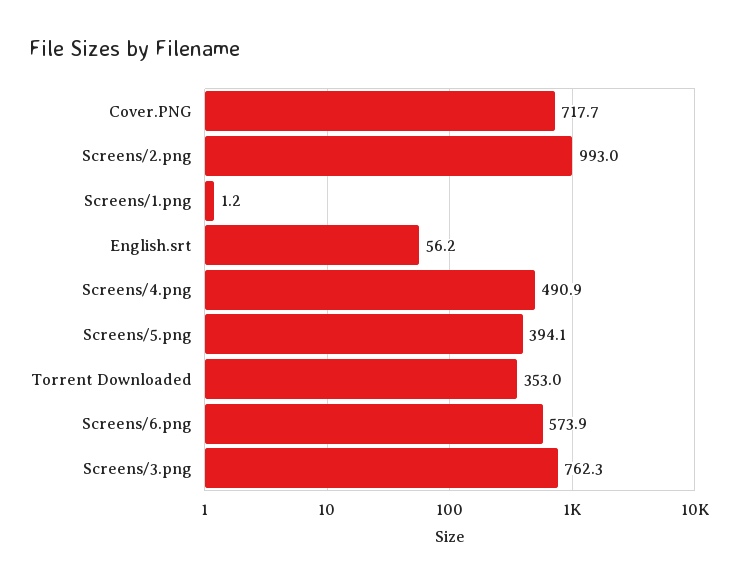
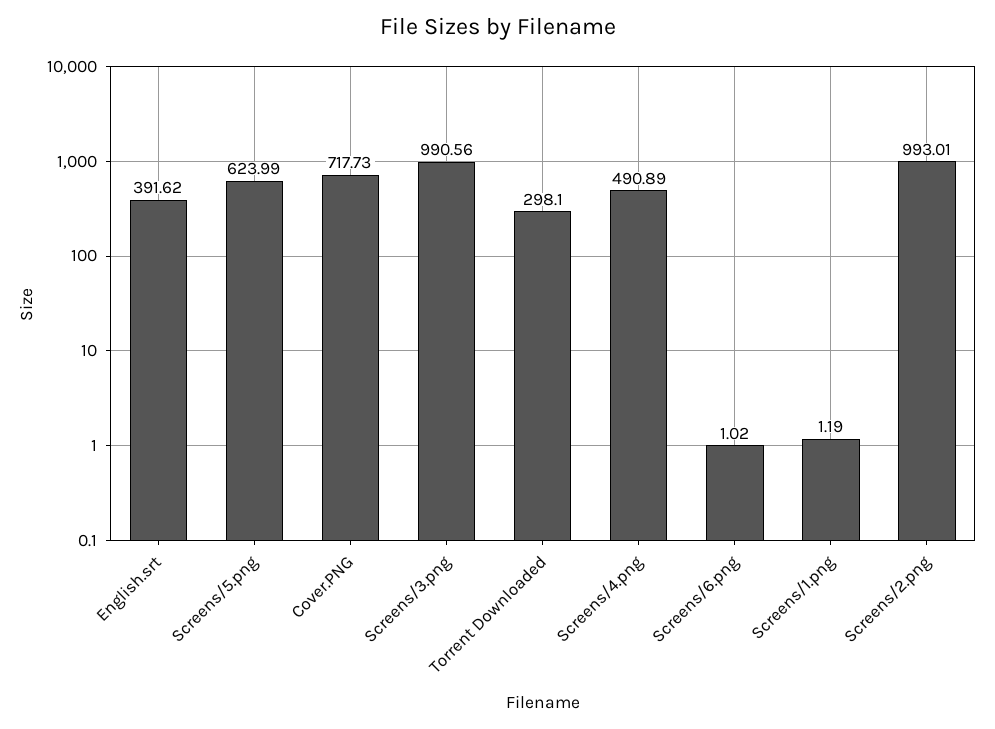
  {
    "Cover.PNG": 717.73,
    "Screens/2.png": 993.01,
    "Screens/1.png": 1.19,
-   "English.srt": 56.2,
+   "English.srt": 391.62,
    "Screens/4.png": 490.89,
-   "Screens/5.png": 394.1,
+   "Screens/5.png": 623.99,
-   "Torrent Downloaded": 353,
+   "Torrent Downloaded": 298.1,
-   "Screens/6.png": 573.9,
+   "Screens/6.png": 1.02,
-   "Screens/3.png": 762.3
+   "Screens/3.png": 990.56
  }

